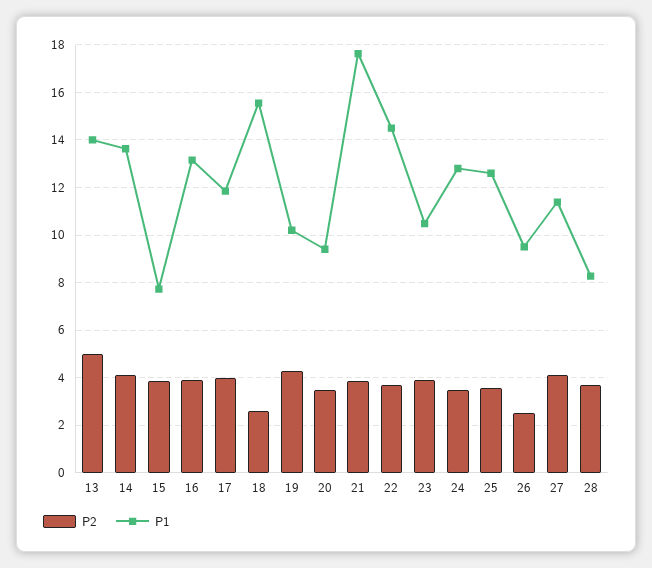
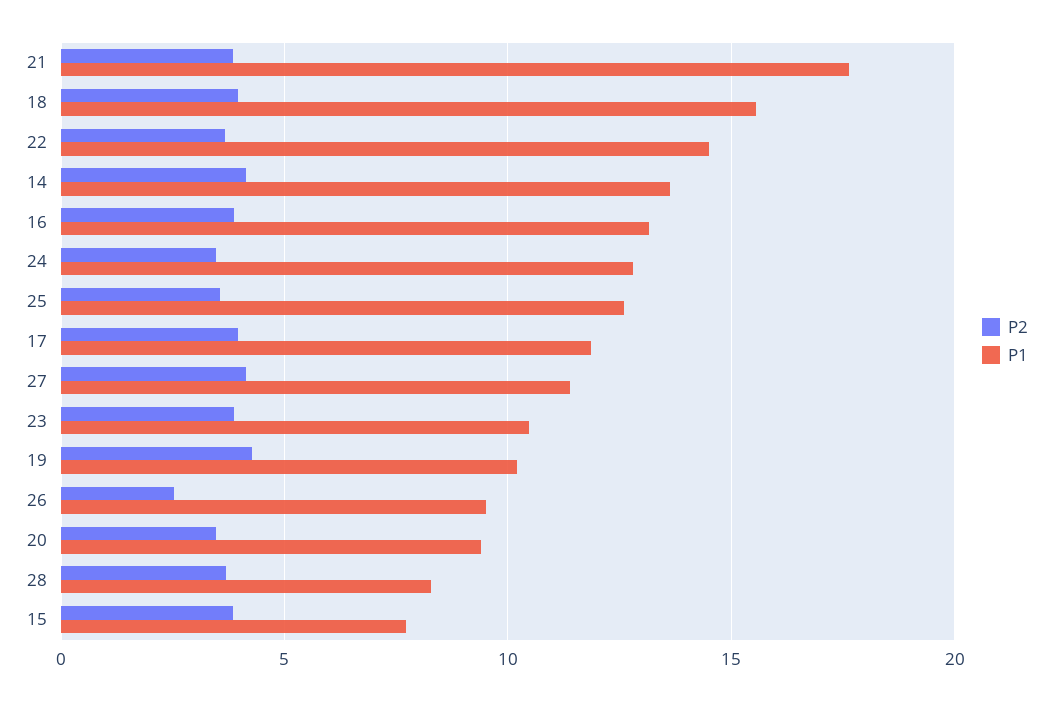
  {
    "P2": {
-     "13": 5,
      "14": 4,
      "15": 4,
      "16": 4,
      "17": 4,
-     "18": 2.5,
+     "18": 4,
      "19": 4.5,
      "20": 3.5,
      "21": 4,
      "22": 3.5,
      "23": 4,
      "24": 3.5,
      "25": 3.5,
      "26": 2.5,
      "27": 4,
      "28": 3.5
    },
    "P1": {
-     "13": 14,
      "14": 13.5,
      "15": 7.5,
      "16": 13,
      "17": 12,
      "18": 15.5,
      "19": 10,
      "20": 9.5,
      "21": 17.5,
      "22": 14.5,
      "23": 10.5,
      "24": 13,
      "25": 12.5,
      "26": 9.5,
      "27": 11.5,
      "28": 8.5
    }
  }

